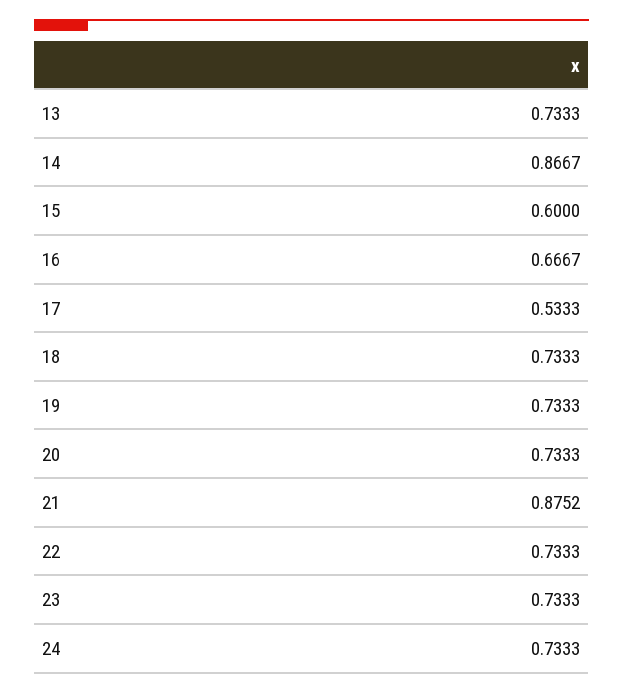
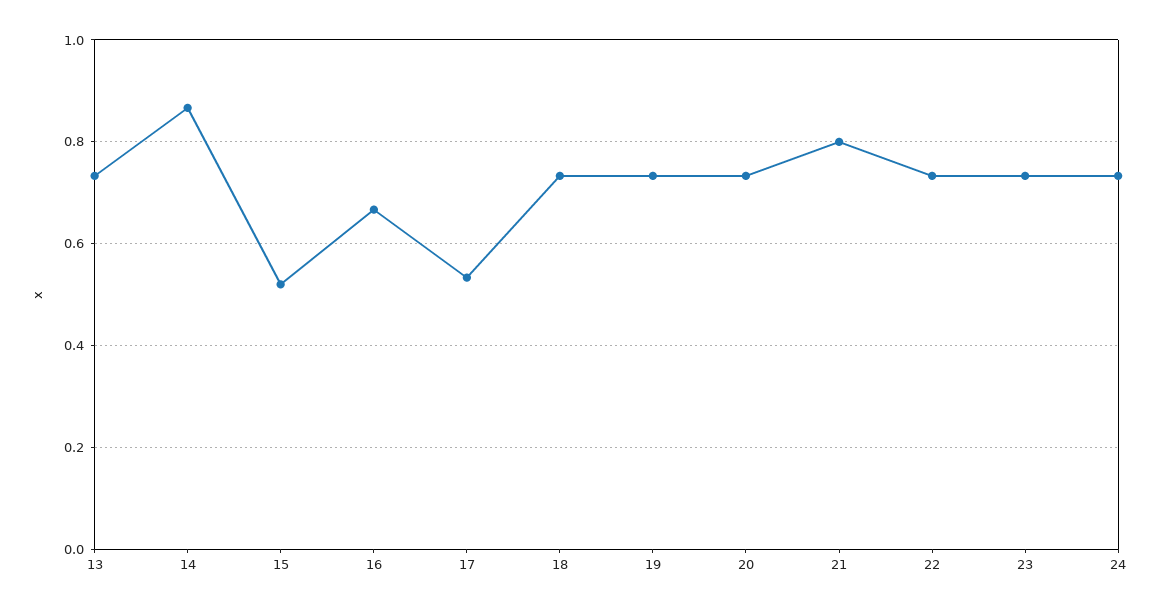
  {
    "13": 0.7333,
    "14": 0.8667,
-   "15": 0.6,
+   "15": 0.52,
    "16": 0.6667,
    "17": 0.5333,
    "18": 0.7333,
    "19": 0.7333,
    "20": 0.7333,
-   "21": 0.8752,
+   "21": 0.8,
    "22": 0.7333,
    "23": 0.7333,
    "24": 0.7333
  }

